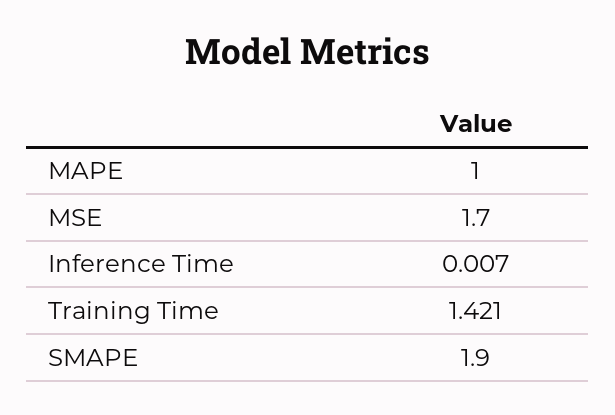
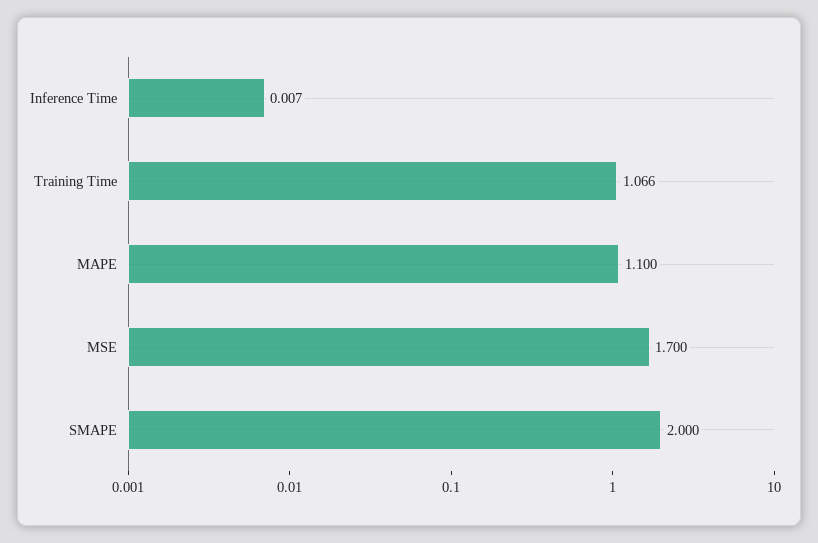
  {
-   "MAPE": 1,
+   "MAPE": 1.1,
    "MSE": 1.7,
    "Inference Time": 0.007,
-   "Training Time": 1.421,
+   "Training Time": 1.066,
-   "SMAPE": 1.9
+   "SMAPE": 2
  }

